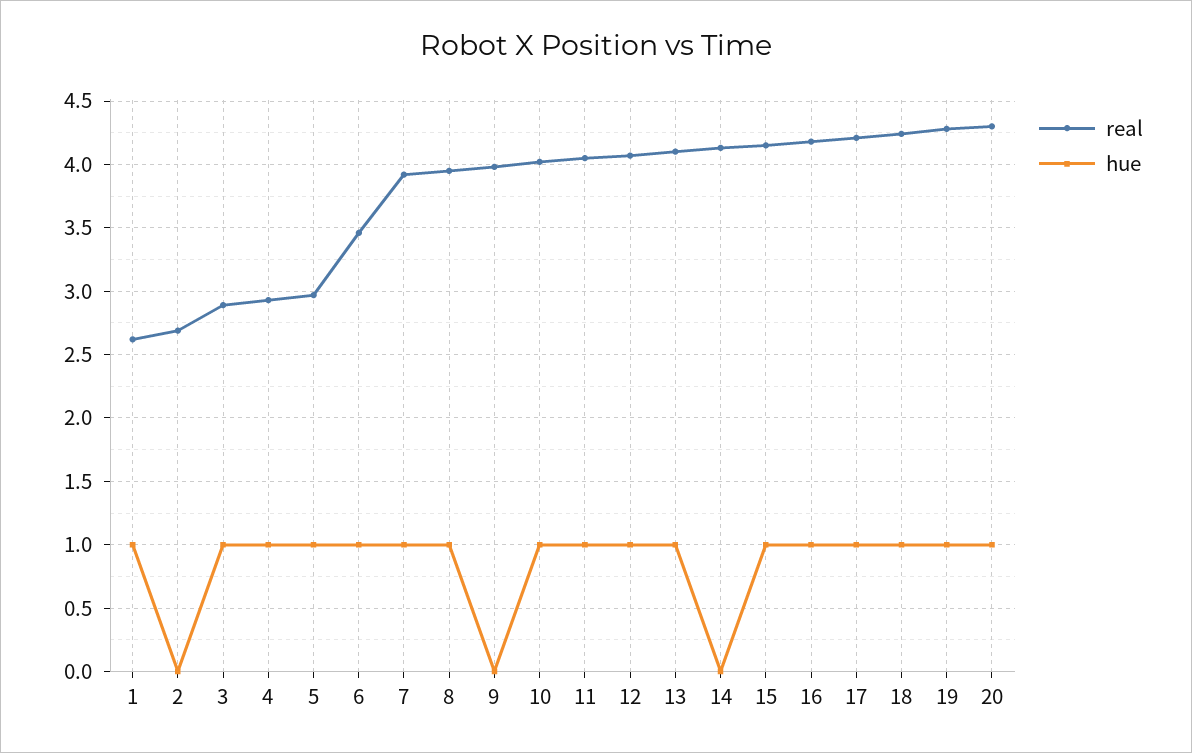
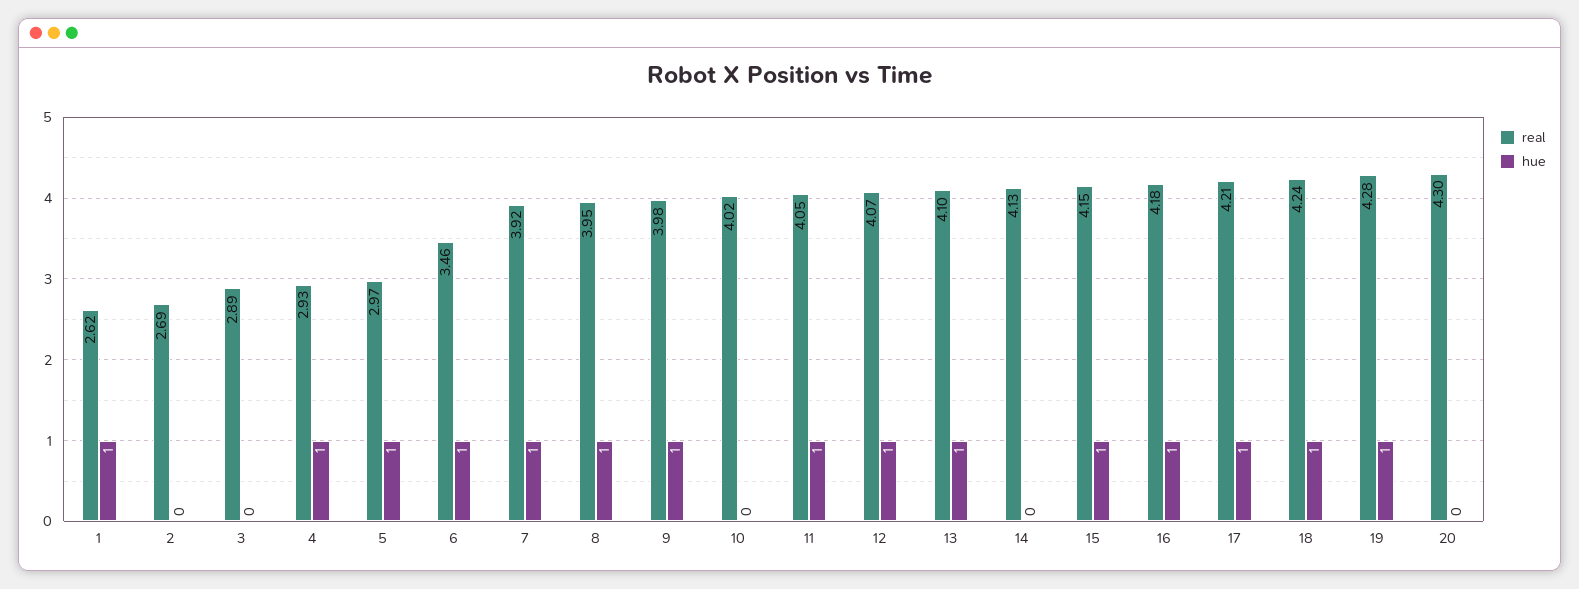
  {
    "real": {
      "1": 2.62,
      "2": 2.69,
      "3": 2.89,
      "4": 2.93,
      "5": 2.97,
      "6": 3.46,
      "7": 3.92,
      "8": 3.95,
      "9": 3.98,
      "10": 4.02,
      "11": 4.05,
      "12": 4.07,
      "13": 4.1,
      "14": 4.13,
      "15": 4.15,
      "16": 4.18,
      "17": 4.21,
      "18": 4.24,
      "19": 4.28,
      "20": 4.3
    },
    "hue": {
      "1": 1,
      "2": 0,
-     "3": 1,
+     "3": 0,
      "4": 1,
      "5": 1,
      "6": 1,
      "7": 1,
      "8": 1,
-     "9": 0,
+     "9": 1,
-     "10": 1,
+     "10": 0,
      "11": 1,
      "12": 1,
      "13": 1,
      "14": 0,
      "15": 1,
      "16": 1,
      "17": 1,
      "18": 1,
      "19": 1,
-     "20": 1
+     "20": 0
    }
  }

